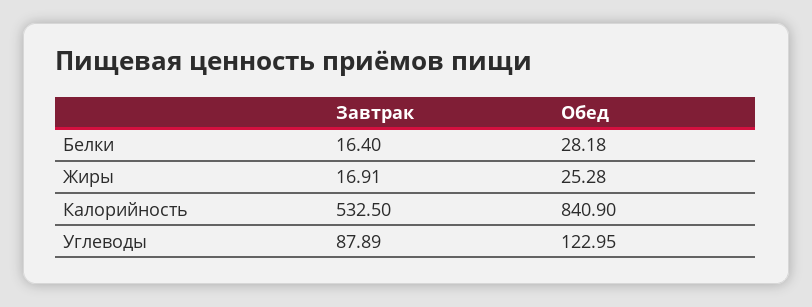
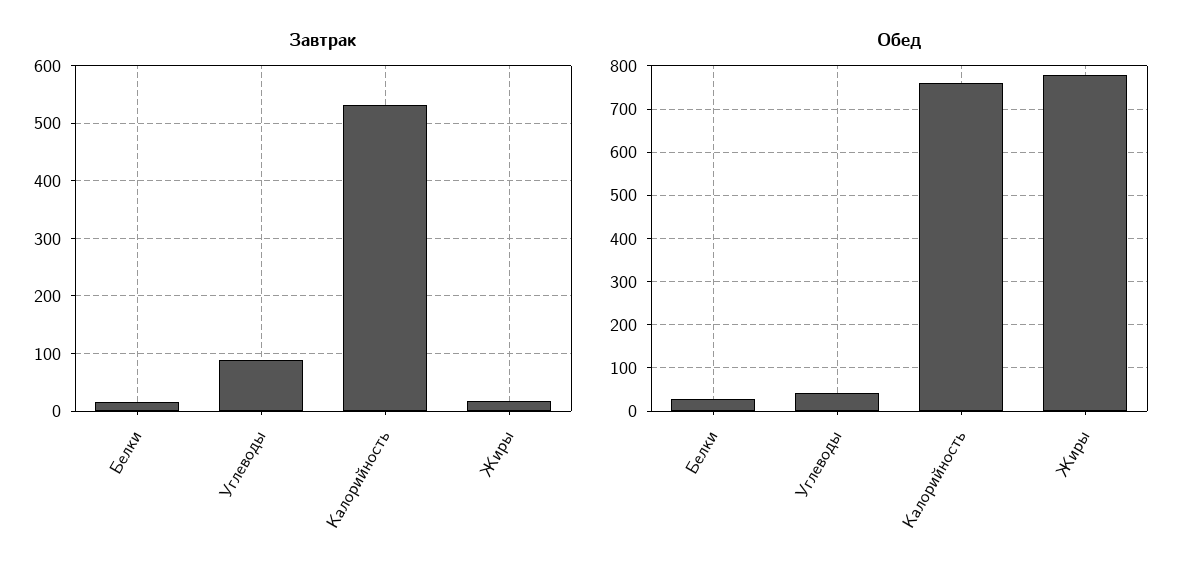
  {
    "Завтрак": {
      "Белки": 16.4,
      "Жиры": 16.91,
      "Калорийность": 532.5,
      "Углеводы": 87.89
    },
    "Обед": {
      "Белки": 28.18,
-     "Жиры": 25.28,
+     "Жиры": 780,
-     "Калорийность": 840.9,
+     "Калорийность": 760,
-     "Углеводы": 122.95
+     "Углеводы": 40
    }
  }

